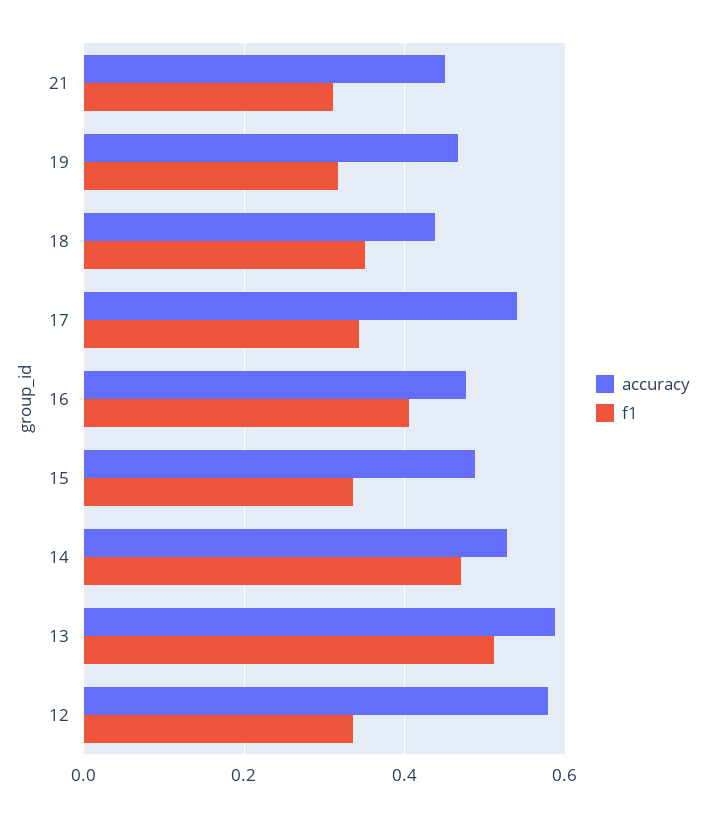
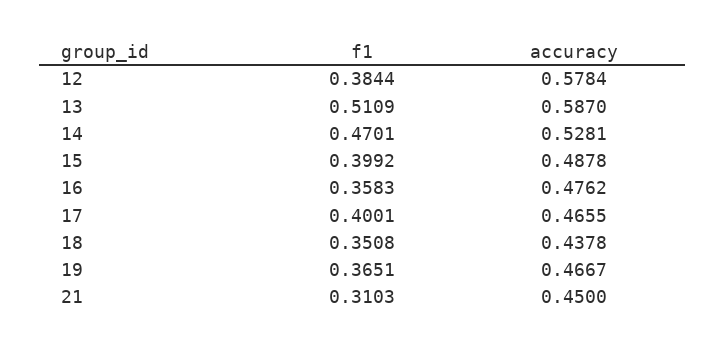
  {
    "accuracy": {
      "21": 0.45,
      "19": 0.4667,
      "18": 0.4378,
-     "17": 0.54,
+     "17": 0.4655,
      "16": 0.4762,
      "15": 0.4878,
      "14": 0.5281,
      "13": 0.587,
      "12": 0.5784
    },
    "f1": {
      "21": 0.3103,
-     "19": 0.32,
+     "19": 0.3651,
      "18": 0.3508,
-     "17": 0.34,
+     "17": 0.4001,
-     "16": 0.4,
+     "16": 0.3583,
-     "15": 0.34,
+     "15": 0.3992,
      "14": 0.4701,
      "13": 0.5109,
-     "12": 0.34
+     "12": 0.3844
    }
  }

